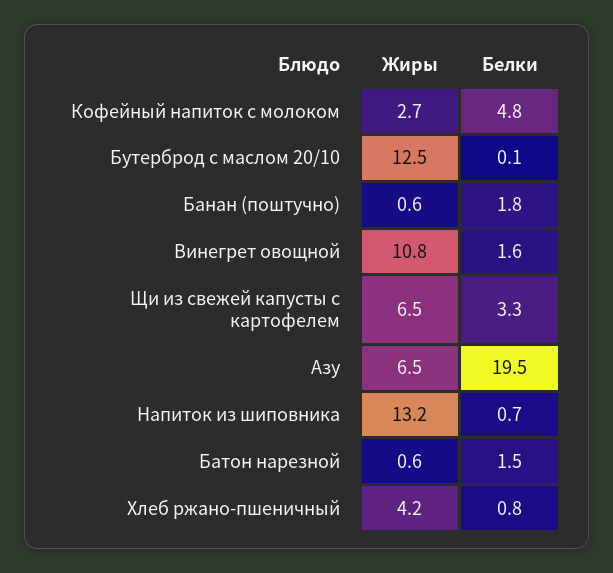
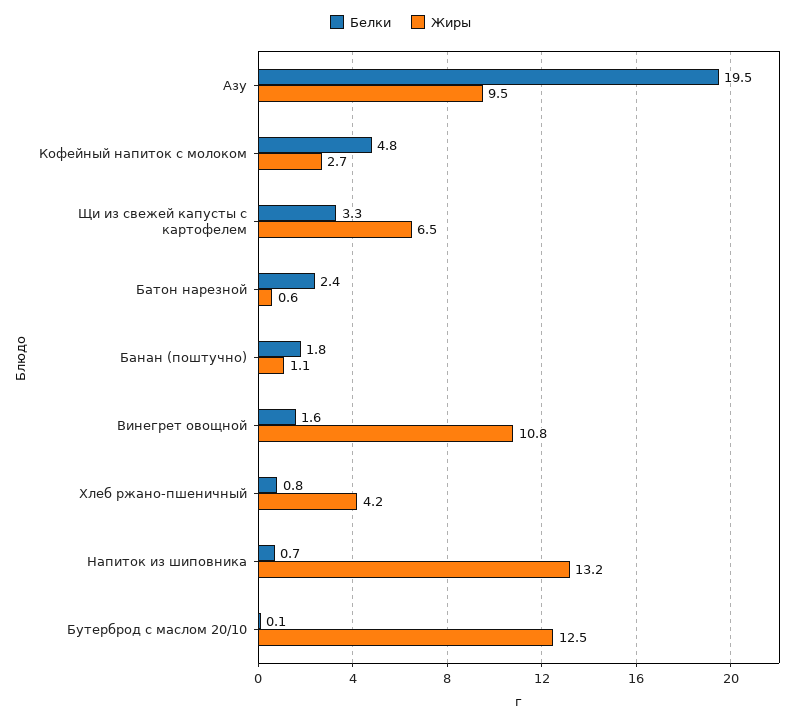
  {
    "Жиры": {
      "Кофейный напиток с молоком": 2.7,
      "Бутерброд с маслом 20/10": 12.5,
-     "Банан (поштучно)": 0.6,
+     "Банан (поштучно)": 1.1,
      "Винегрет овощной": 10.8,
      "Щи из свежей капусты с картофелем": 6.5,
-     "Азу": 6.5,
+     "Азу": 9.5,
      "Напиток из шиповника": 13.2,
      "Батон нарезной": 0.6,
      "Хлеб ржано-пшеничный": 4.2
    },
    "Белки": {
      "Кофейный напиток с молоком": 4.8,
      "Бутерброд с маслом 20/10": 0.1,
      "Банан (поштучно)": 1.8,
      "Винегрет овощной": 1.6,
      "Щи из свежей капусты с картофелем": 3.3,
      "Азу": 19.5,
      "Напиток из шиповника": 0.7,
-     "Батон нарезной": 1.5,
+     "Батон нарезной": 2.4,
      "Хлеб ржано-пшеничный": 0.8
    }
  }

